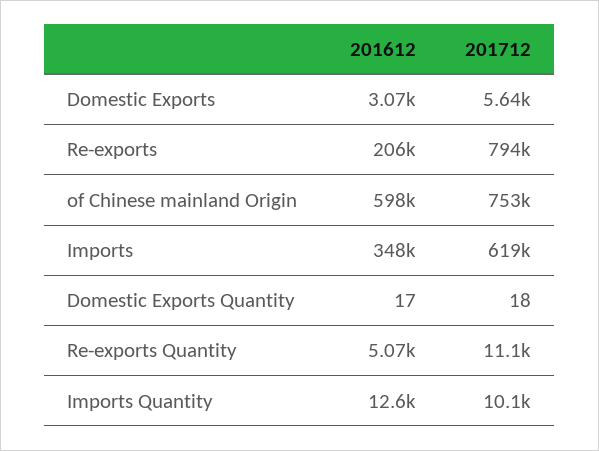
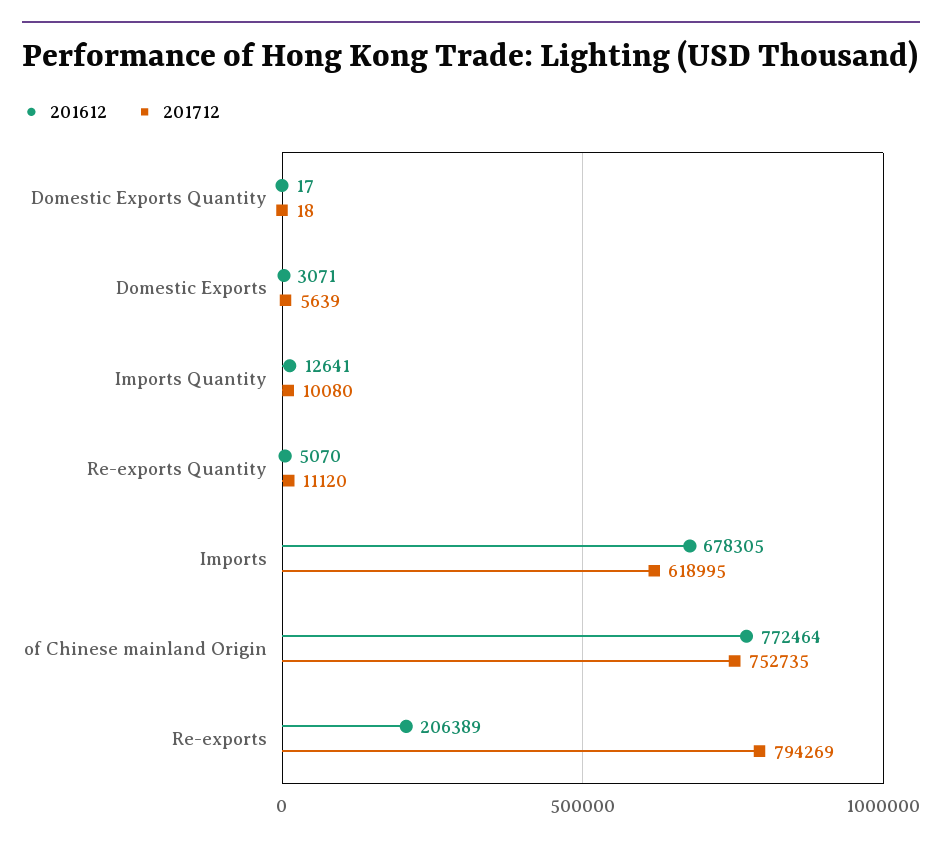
  {
    "201612": {
      "Domestic Exports": 3071,
      "Re-exports": 206389,
-     "of Chinese mainland Origin": 598000,
+     "of Chinese mainland Origin": 772464,
-     "Imports": 348000,
+     "Imports": 678305,
      "Domestic Exports Quantity": 17,
      "Re-exports Quantity": 5070,
      "Imports Quantity": 12641
    },
    "201712": {
      "Domestic Exports": 5639,
      "Re-exports": 794269,
      "of Chinese mainland Origin": 752735,
      "Imports": 618995,
      "Domestic Exports Quantity": 18,
      "Re-exports Quantity": 11120,
      "Imports Quantity": 10080
    }
  }

